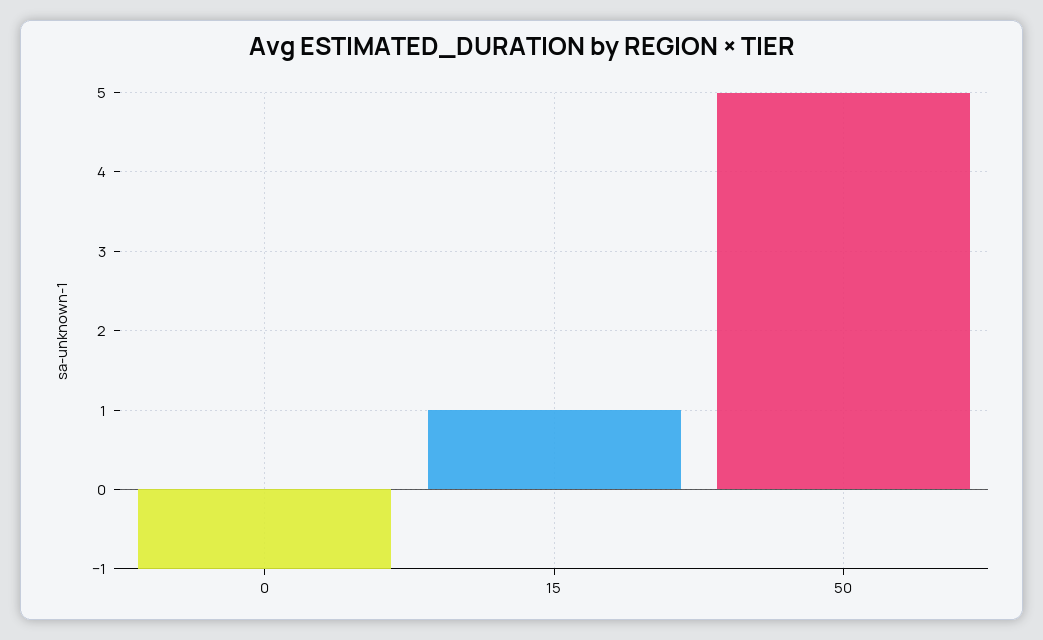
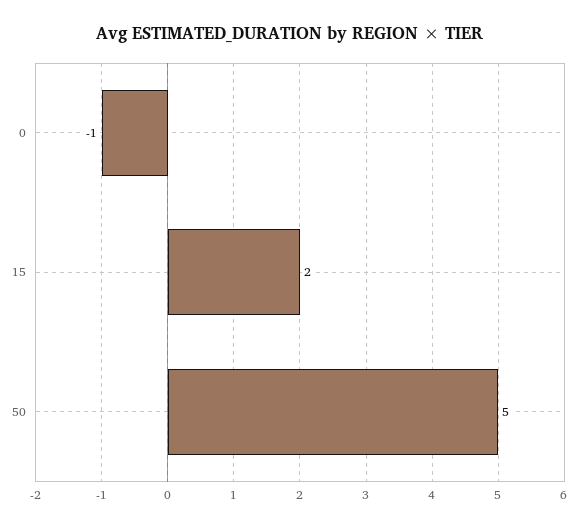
  {
    "0": -1,
-   "15": 1,
+   "15": 2,
    "50": 5
  }

